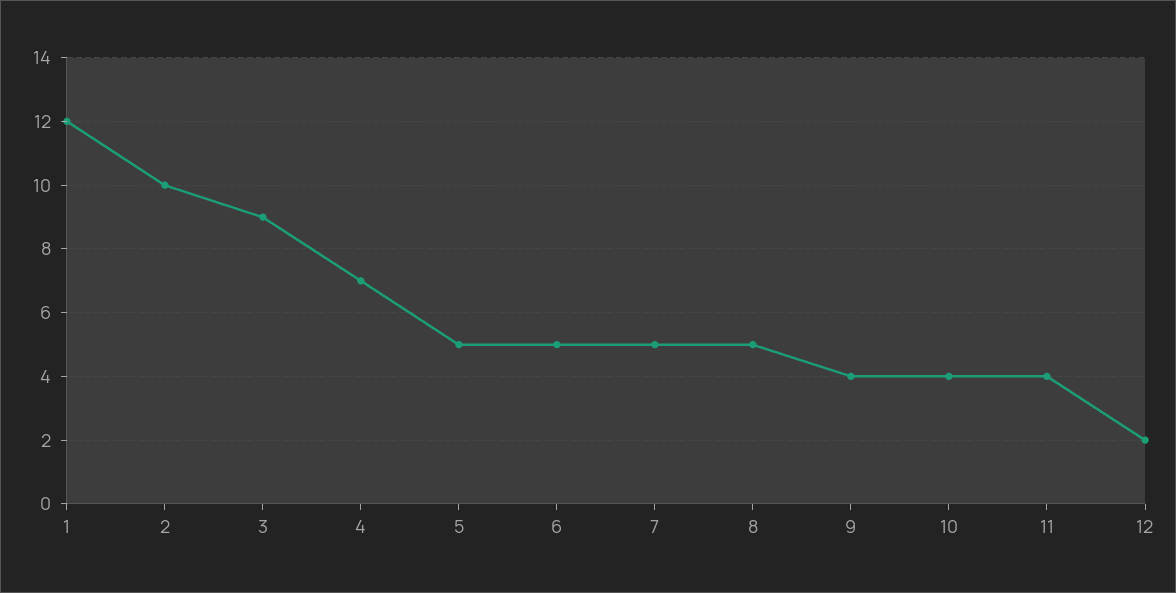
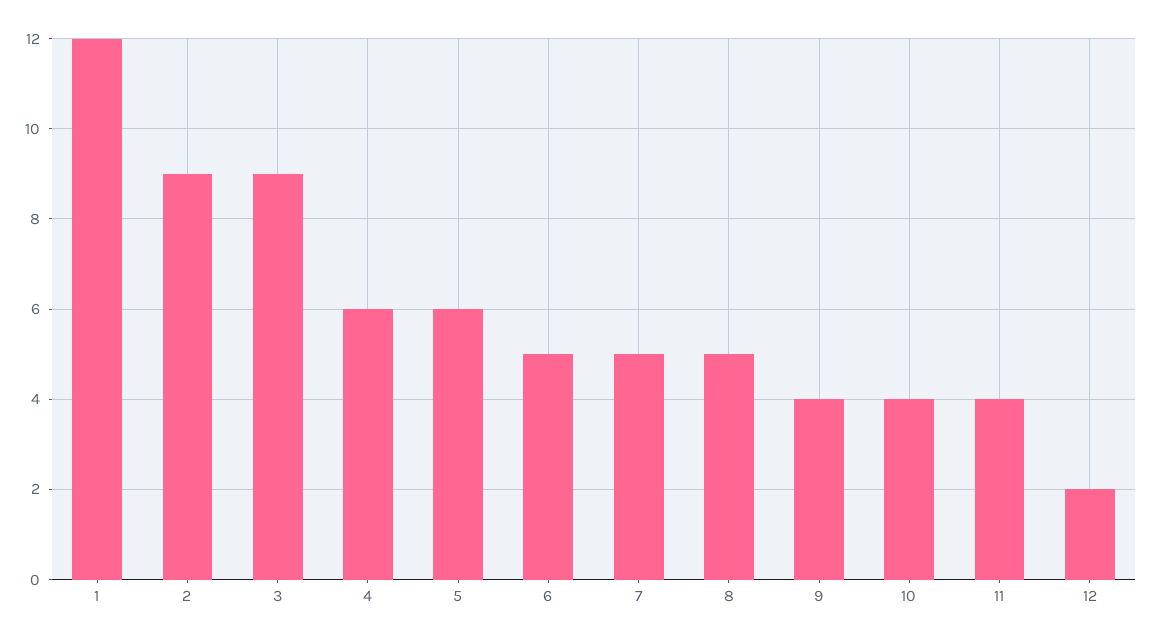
  {
    "1": 12,
-   "2": 10,
+   "2": 9,
    "3": 9,
-   "4": 7,
+   "4": 6,
-   "5": 5,
+   "5": 6,
    "6": 5,
    "7": 5,
    "8": 5,
    "9": 4,
    "10": 4,
    "11": 4,
    "12": 2
  }

